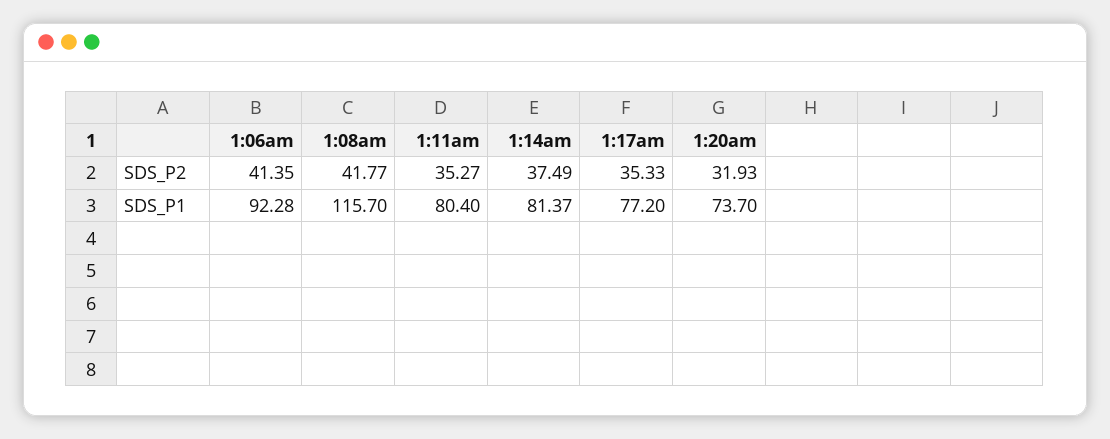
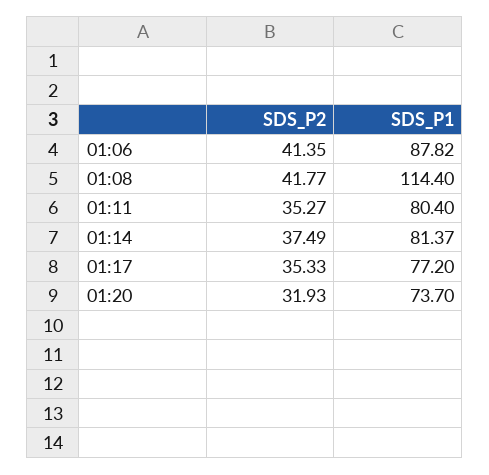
  {
    "1:06am": {
      "SDS_P2": 41.35,
-     "SDS_P1": 92.28
+     "SDS_P1": 87.82
    },
    "1:08am": {
      "SDS_P2": 41.77,
-     "SDS_P1": 115.7
+     "SDS_P1": 114.4
    },
    "1:11am": {
      "SDS_P2": 35.27,
      "SDS_P1": 80.4
    },
    "1:14am": {
      "SDS_P2": 37.49,
      "SDS_P1": 81.37
    },
    "1:17am": {
      "SDS_P2": 35.33,
      "SDS_P1": 77.2
    },
    "1:20am": {
      "SDS_P2": 31.93,
      "SDS_P1": 73.7
    }
  }

